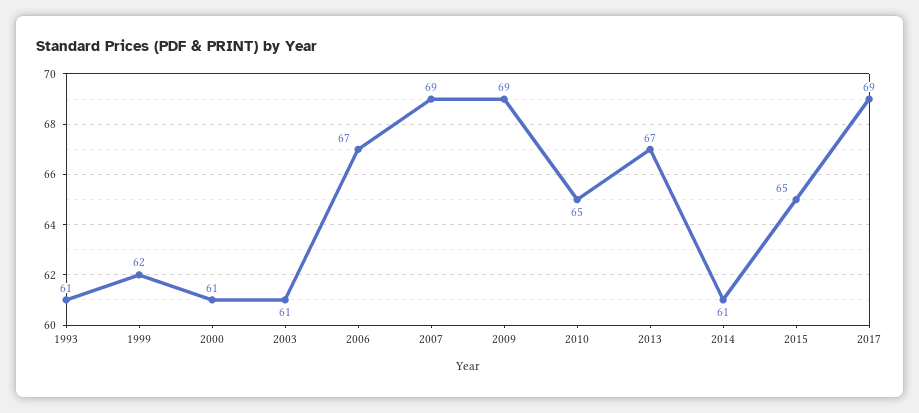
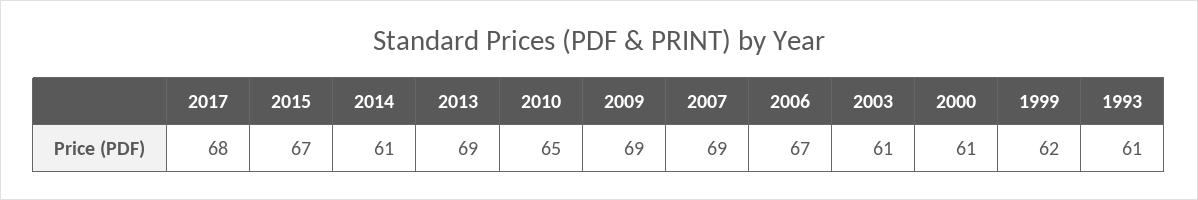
  {
    "1993": 61,
    "1999": 62,
    "2000": 61,
    "2003": 61,
    "2006": 67,
    "2007": 69,
    "2009": 69,
    "2010": 65,
-   "2013": 67,
+   "2013": 69,
    "2014": 61,
-   "2015": 65,
+   "2015": 67,
-   "2017": 69
+   "2017": 68
  }

